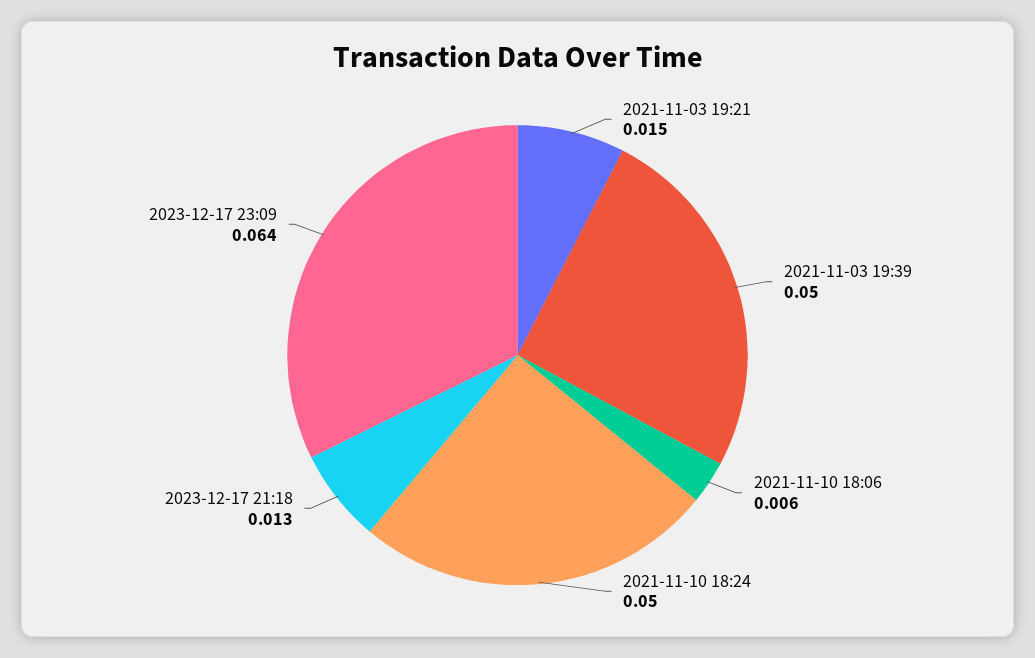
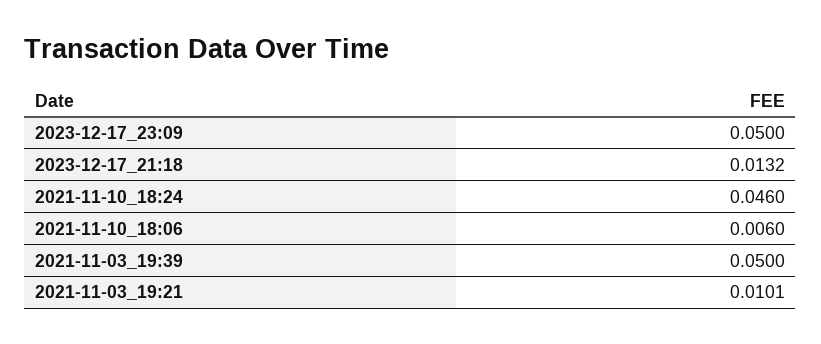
  {
-   "2021-11-03 19:21": 0.015,
+   "2021-11-03 19:21": 0.0101,
    "2021-11-03 19:39": 0.05,
    "2021-11-10 18:06": 0.006,
-   "2021-11-10 18:24": 0.05,
+   "2021-11-10 18:24": 0.046,
    "2023-12-17 21:18": 0.0132,
-   "2023-12-17 23:09": 0.064
+   "2023-12-17 23:09": 0.05
  }

